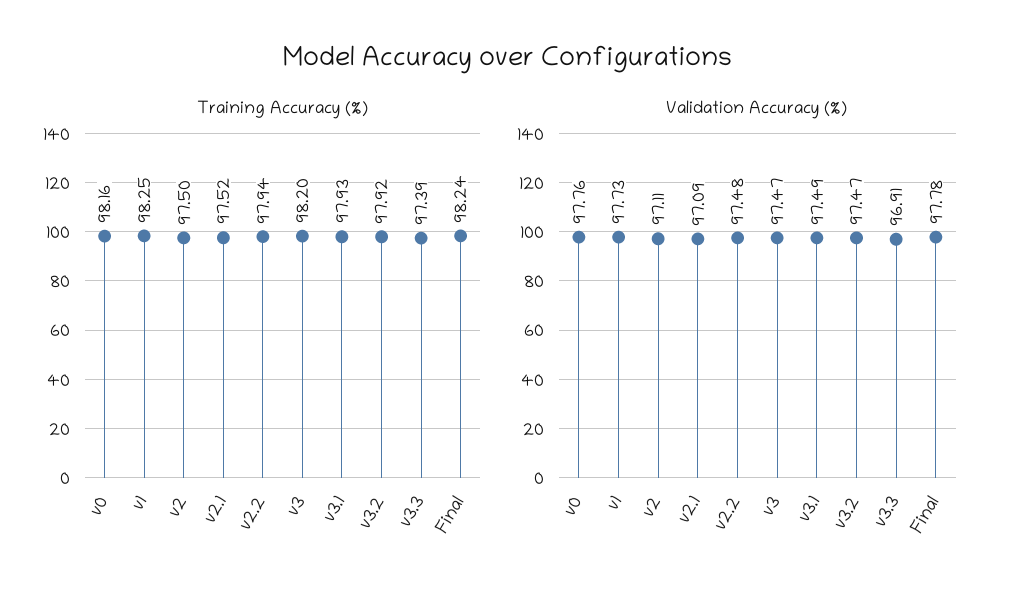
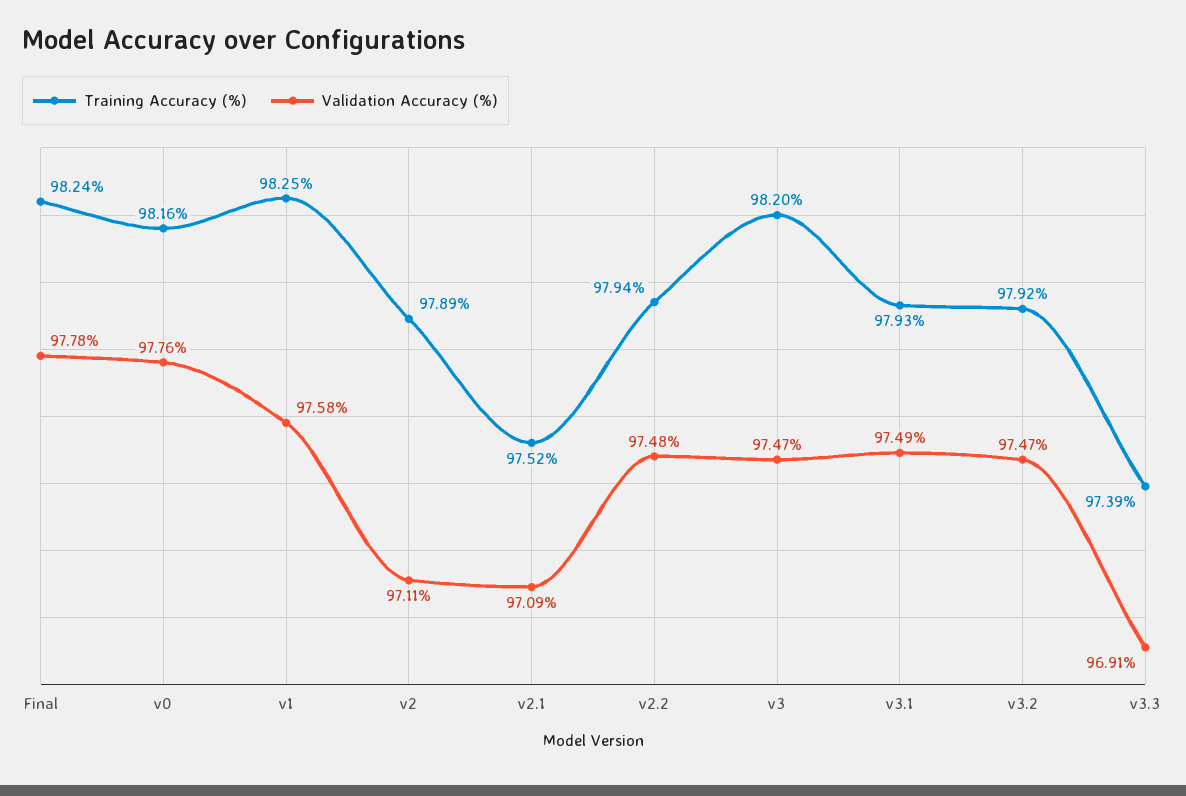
  {
    "Training Accuracy (%)": {
      "v0": 98.16,
      "v1": 98.25,
-     "v2": 97.5,
+     "v2": 97.89,
      "v2.1": 97.52,
      "v2.2": 97.94,
      "v3": 98.2,
      "v3.1": 97.93,
      "v3.2": 97.92,
      "v3.3": 97.39,
      "Final": 98.24
    },
    "Validation Accuracy (%)": {
      "v0": 97.76,
-     "v1": 97.73,
+     "v1": 97.58,
      "v2": 97.11,
      "v2.1": 97.09,
      "v2.2": 97.48,
      "v3": 97.47,
      "v3.1": 97.49,
      "v3.2": 97.47,
      "v3.3": 96.91,
      "Final": 97.78
    }
  }

